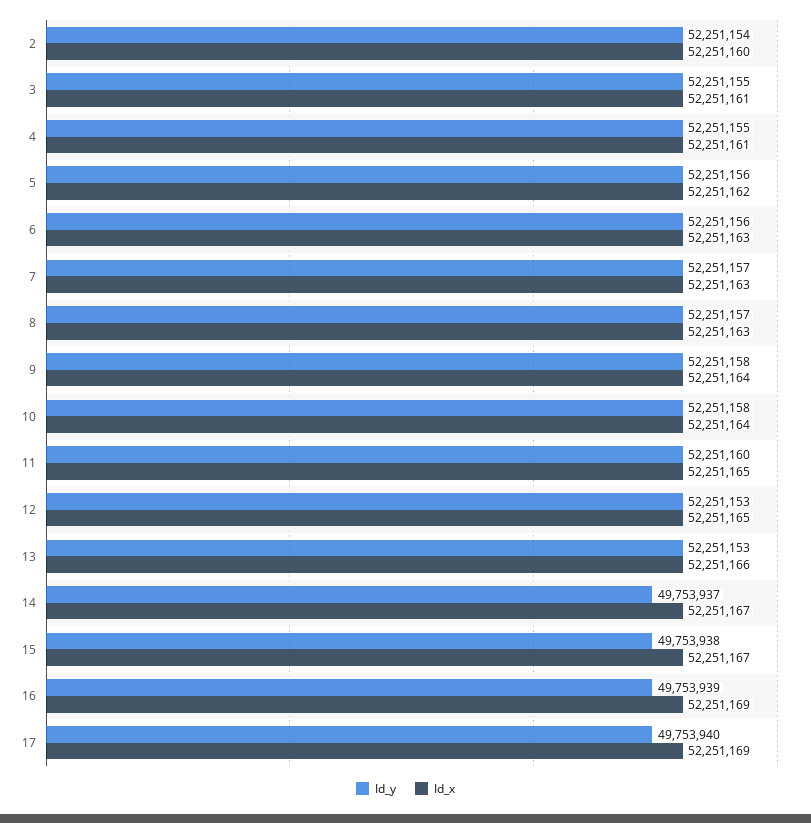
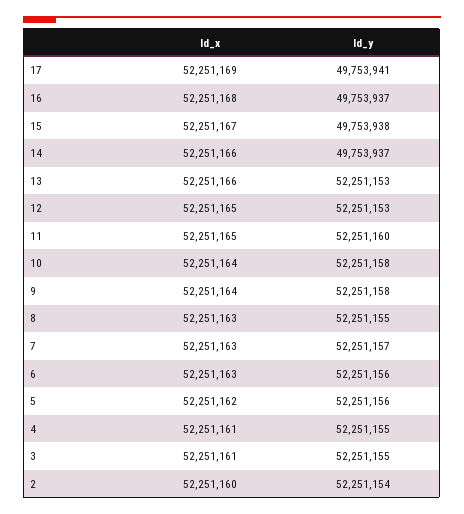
  {
    "Id_y": {
      "2": 52251154,
      "3": 52251155,
      "4": 52251155,
      "5": 52251156,
      "6": 52251156,
      "7": 52251157,
-     "8": 52251157,
+     "8": 52251155,
      "9": 52251158,
      "10": 52251158,
      "11": 52251160,
      "12": 52251153,
      "13": 52251153,
      "14": 49753937,
      "15": 49753938,
-     "16": 49753939,
+     "16": 49753937,
-     "17": 49753940
+     "17": 49753941
    },
    "Id_x": {
      "2": 52251160,
      "3": 52251161,
      "4": 52251161,
      "5": 52251162,
      "6": 52251163,
      "7": 52251163,
      "8": 52251163,
      "9": 52251164,
      "10": 52251164,
      "11": 52251165,
      "12": 52251165,
      "13": 52251166,
-     "14": 52251167,
+     "14": 52251166,
      "15": 52251167,
-     "16": 52251169,
+     "16": 52251168,
      "17": 52251169
    }
  }

